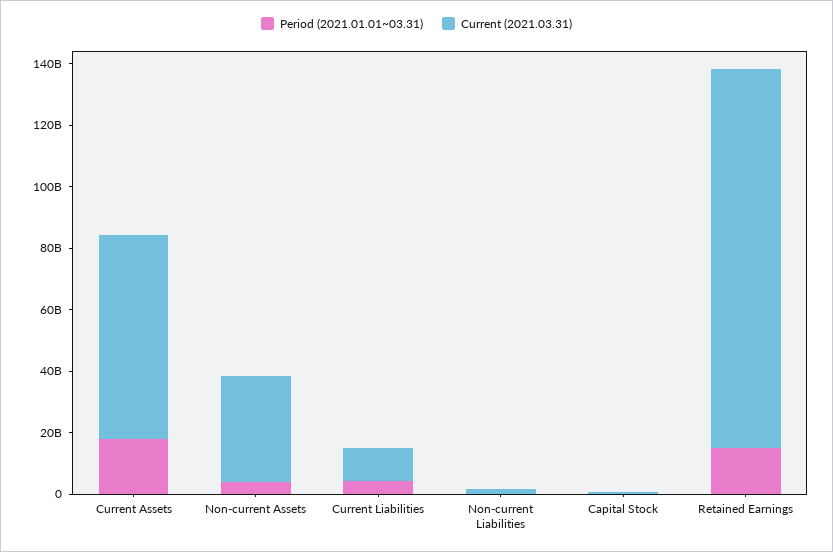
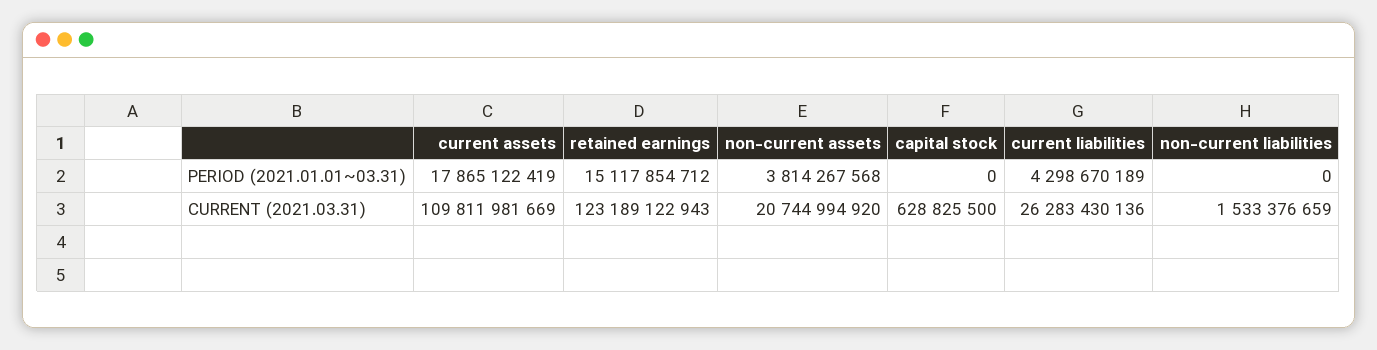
  {
    "Period (2021.01.01~03.31)": {
      "Current Assets": 17865122419,
      "Non-current Assets": 3814267568,
      "Current Liabilities": 4298670189,
      "Non-current Liabilities": 0,
      "Capital Stock": 0,
      "Retained Earnings": 15117854712
    },
    "Current (2021.03.31)": {
-     "Current Assets": 65000000000,
+     "Current Assets": 109811981669,
-     "Non-current Assets": 35000000000,
+     "Non-current Assets": 20744994920,
-     "Current Liabilities": 10000000000,
+     "Current Liabilities": 26283430136,
      "Non-current Liabilities": 1533376659,
      "Capital Stock": 628825500,
      "Retained Earnings": 123189122943
    }
  }

